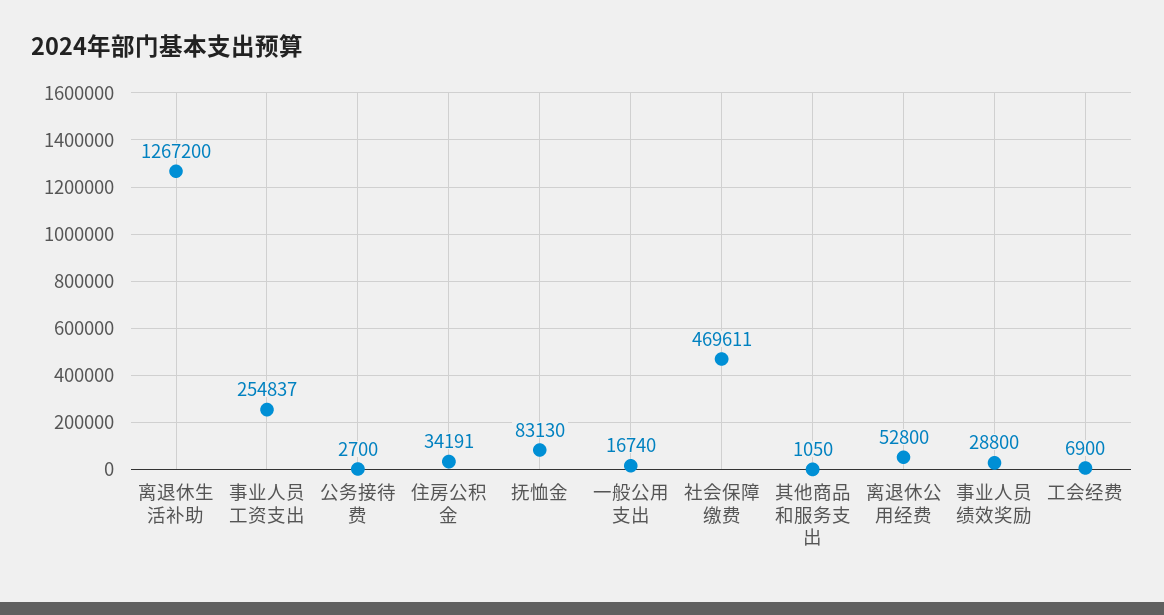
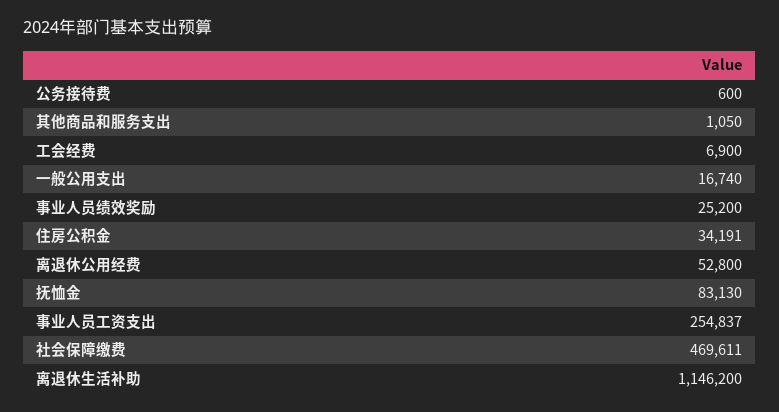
  {
-   "离退休生活补助": 1267200,
+   "离退休生活补助": 1146200,
    "事业人员工资支出": 254837,
-   "公务接待费": 2700,
+   "公务接待费": 600,
    "住房公积金": 34191,
    "抚恤金": 83130,
    "一般公用支出": 16740,
    "社会保障缴费": 469611,
    "其他商品和服务支出": 1050,
    "离退休公用经费": 52800,
-   "事业人员绩效奖励": 28800,
+   "事业人员绩效奖励": 25200,
    "工会经费": 6900
  }

